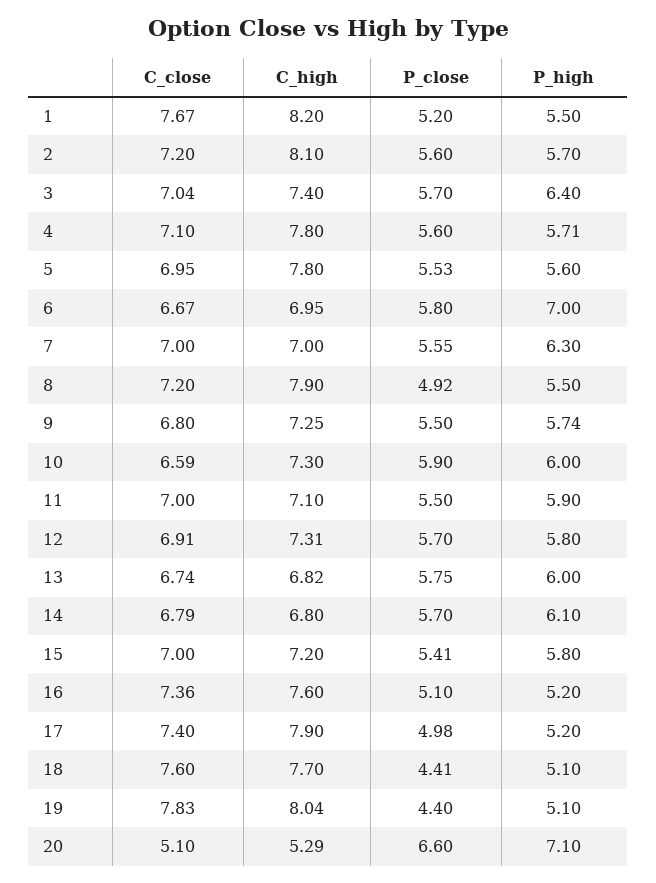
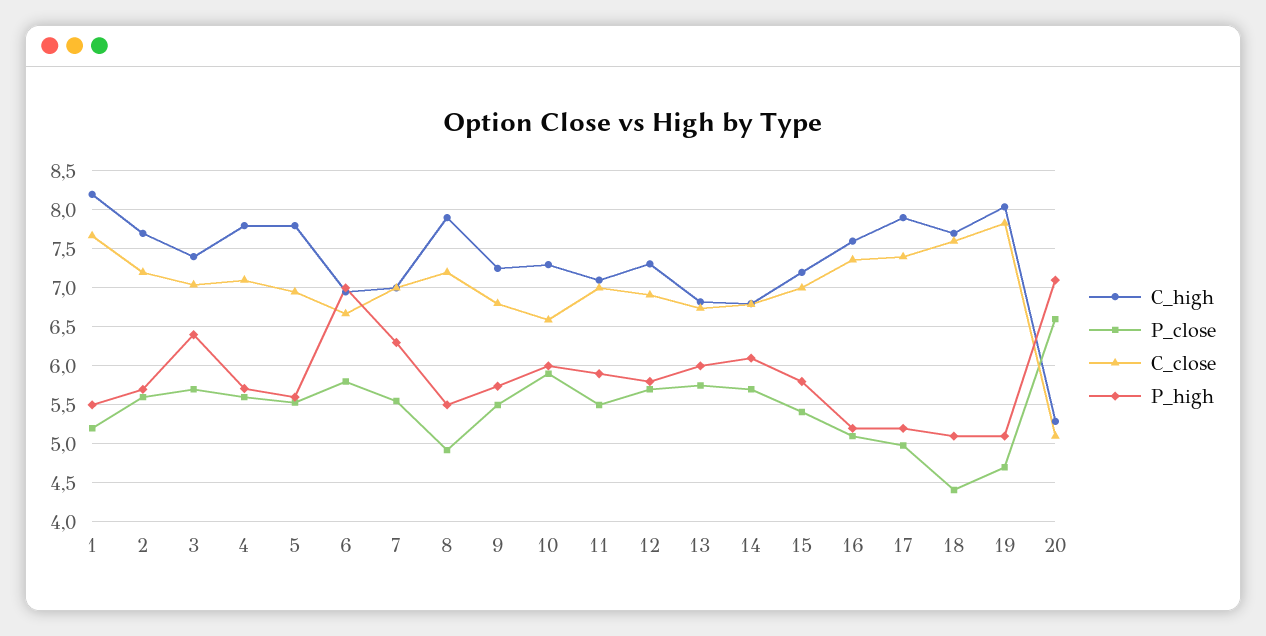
  {
    "C_close": {
      "1": 7.67,
      "2": 7.2,
      "3": 7.04,
      "4": 7.1,
      "5": 6.95,
      "6": 6.67,
      "7": 7,
      "8": 7.2,
      "9": 6.8,
      "10": 6.59,
      "11": 7,
      "12": 6.91,
      "13": 6.74,
      "14": 6.79,
      "15": 7,
      "16": 7.36,
      "17": 7.4,
      "18": 7.6,
      "19": 7.83,
      "20": 5.1
    },
    "C_high": {
      "1": 8.2,
-     "2": 8.1,
+     "2": 7.7,
      "3": 7.4,
      "4": 7.8,
      "5": 7.8,
      "6": 6.95,
      "7": 7,
      "8": 7.9,
      "9": 7.25,
      "10": 7.3,
      "11": 7.1,
      "12": 7.31,
      "13": 6.82,
      "14": 6.8,
      "15": 7.2,
      "16": 7.6,
      "17": 7.9,
      "18": 7.7,
      "19": 8.04,
      "20": 5.29
    },
    "P_close": {
      "1": 5.2,
      "2": 5.6,
      "3": 5.7,
      "4": 5.6,
      "5": 5.53,
      "6": 5.8,
      "7": 5.55,
      "8": 4.92,
      "9": 5.5,
      "10": 5.9,
      "11": 5.5,
      "12": 5.7,
      "13": 5.75,
      "14": 5.7,
      "15": 5.41,
      "16": 5.1,
      "17": 4.98,
      "18": 4.41,
-     "19": 4.4,
+     "19": 4.7,
      "20": 6.6
    },
    "P_high": {
      "1": 5.5,
      "2": 5.7,
      "3": 6.4,
      "4": 5.71,
      "5": 5.6,
      "6": 7,
      "7": 6.3,
      "8": 5.5,
      "9": 5.74,
      "10": 6,
      "11": 5.9,
      "12": 5.8,
      "13": 6,
      "14": 6.1,
      "15": 5.8,
      "16": 5.2,
      "17": 5.2,
      "18": 5.1,
      "19": 5.1,
      "20": 7.1
    }
  }

